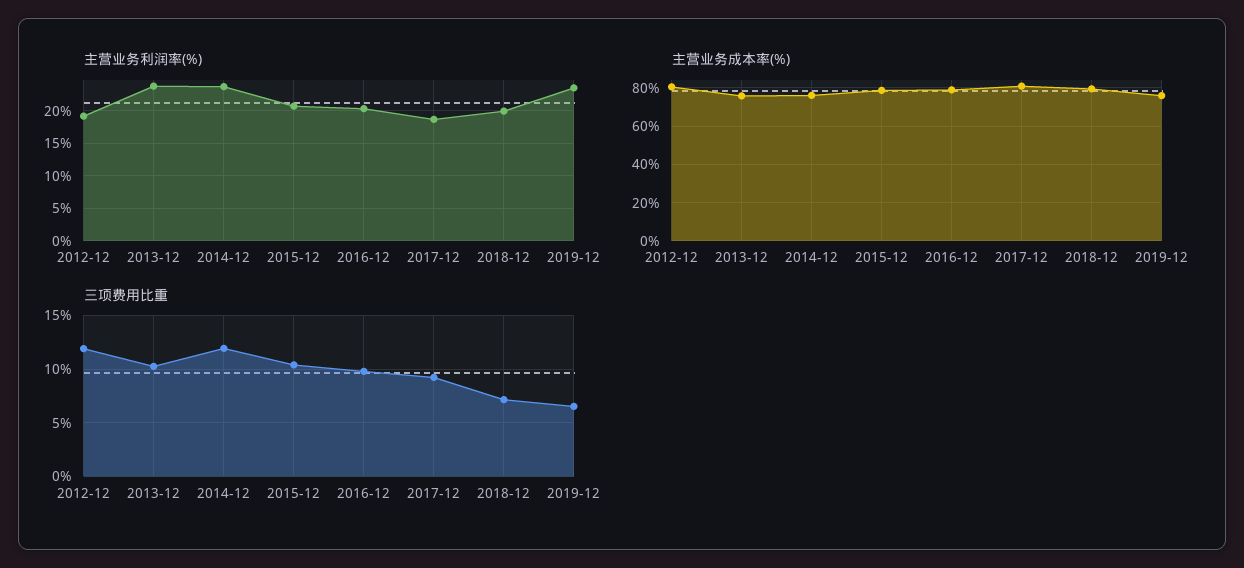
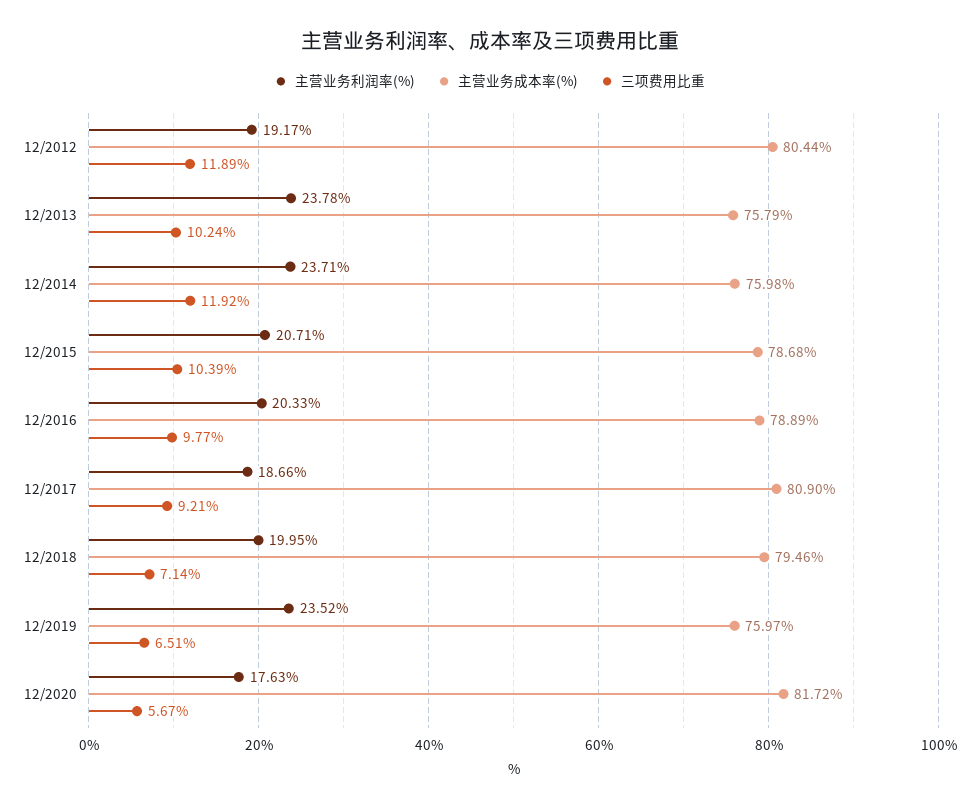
  {
    "主营业务利润率(%)": {
      "2012-12": 19.17,
      "2013-12": 23.78,
      "2014-12": 23.71,
      "2015-12": 20.71,
      "2016-12": 20.33,
      "2017-12": 18.66,
      "2018-12": 19.95,
-     "2019-12": 23.52
+     "2019-12": 23.52,
+     "12/2020": 17.63
    },
    "主营业务成本率(%)": {
      "2012-12": 80.44,
      "2013-12": 75.79,
      "2014-12": 75.98,
      "2015-12": 78.68,
      "2016-12": 78.89,
      "2017-12": 80.9,
      "2018-12": 79.46,
-     "2019-12": 75.97
+     "2019-12": 75.97,
+     "12/2020": 81.72
    },
    "三项费用比重": {
      "2012-12": 11.89,
      "2013-12": 10.24,
      "2014-12": 11.92,
      "2015-12": 10.39,
      "2016-12": 9.77,
      "2017-12": 9.21,
      "2018-12": 7.14,
-     "2019-12": 6.51
+     "2019-12": 6.51,
+     "12/2020": 5.67
    }
  }

